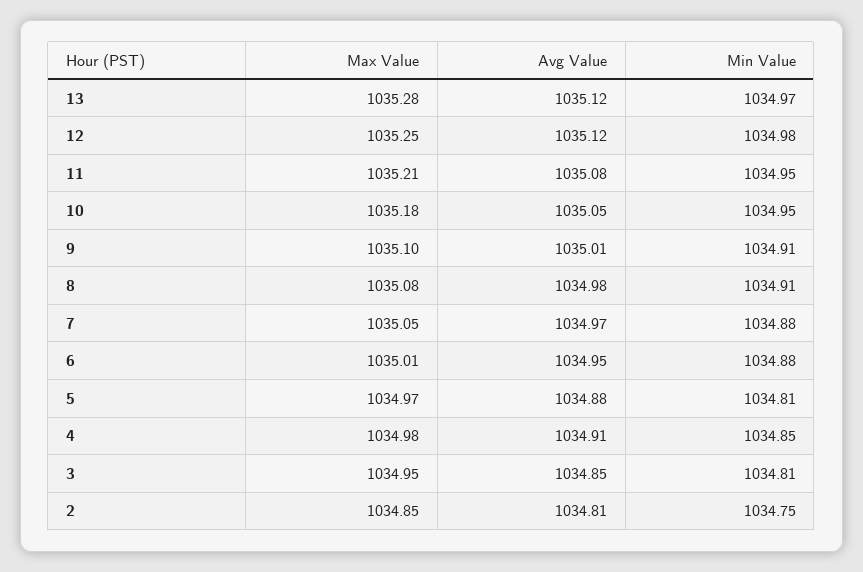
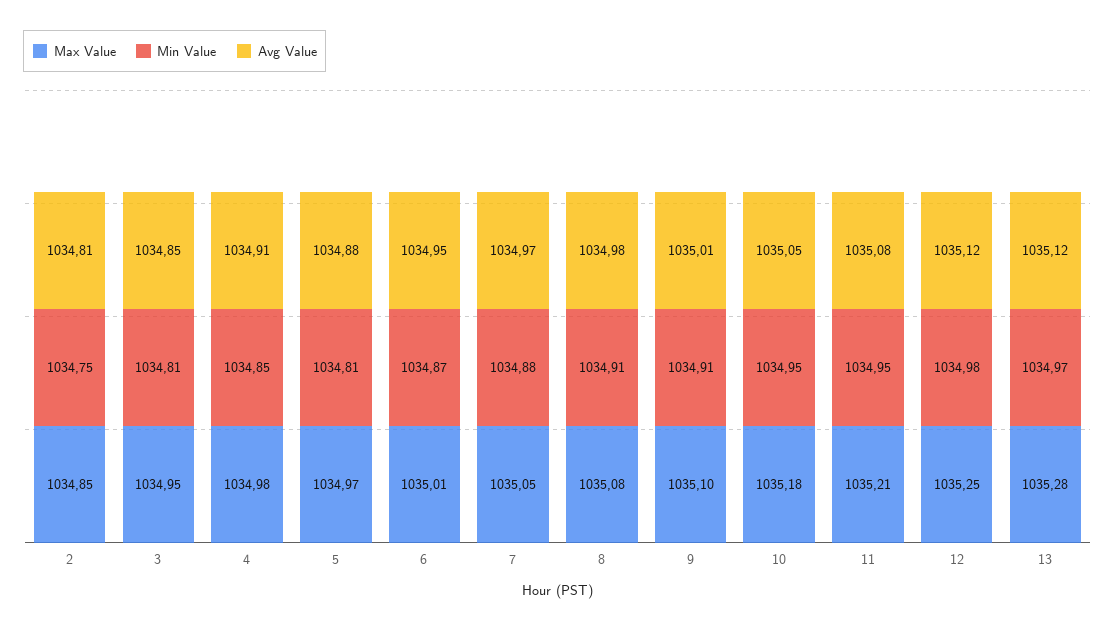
  {
    "Max Value": {
      "13": 1035.28,
      "12": 1035.25,
      "11": 1035.21,
      "10": 1035.18,
      "9": 1035.1,
      "8": 1035.08,
      "7": 1035.05,
      "6": 1035.01,
      "5": 1034.97,
      "4": 1034.98,
      "3": 1034.95,
      "2": 1034.85
    },
    "Avg Value": {
      "13": 1035.12,
      "12": 1035.12,
      "11": 1035.08,
      "10": 1035.05,
      "9": 1035.01,
      "8": 1034.98,
      "7": 1034.97,
      "6": 1034.95,
      "5": 1034.88,
      "4": 1034.91,
      "3": 1034.85,
      "2": 1034.81
    },
    "Min Value": {
      "13": 1034.97,
      "12": 1034.98,
      "11": 1034.95,
      "10": 1034.95,
      "9": 1034.91,
      "8": 1034.91,
      "7": 1034.88,
-     "6": 1034.88,
+     "6": 1034.87,
      "5": 1034.81,
      "4": 1034.85,
      "3": 1034.81,
      "2": 1034.75
    }
  }

